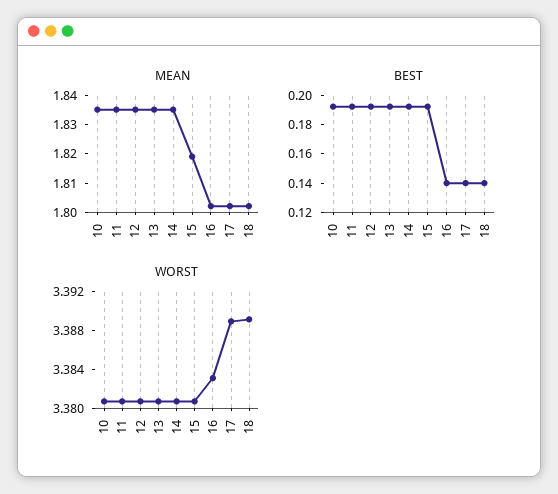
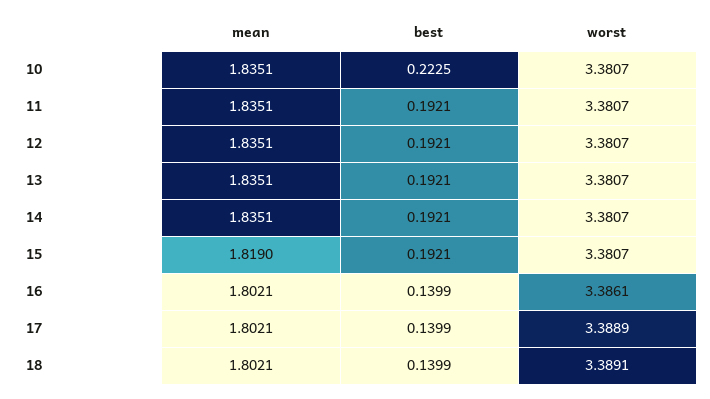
  {
    "MEAN": {
      "10": 1.8351,
      "11": 1.8351,
      "12": 1.8351,
      "13": 1.8351,
      "14": 1.8351,
      "15": 1.819,
      "16": 1.8021,
      "17": 1.8021,
      "18": 1.8021
    },
    "BEST": {
-     "10": 0.19,
+     "10": 0.2225,
      "11": 0.1921,
      "12": 0.1921,
      "13": 0.1921,
      "14": 0.1921,
      "15": 0.1921,
      "16": 0.1399,
      "17": 0.1399,
      "18": 0.1399
    },
    "WORST": {
      "10": 3.3807,
      "11": 3.3807,
      "12": 3.3807,
      "13": 3.3807,
      "14": 3.3807,
      "15": 3.3807,
-     "16": 3.383,
+     "16": 3.3861,
      "17": 3.3889,
      "18": 3.3891
    }
  }

